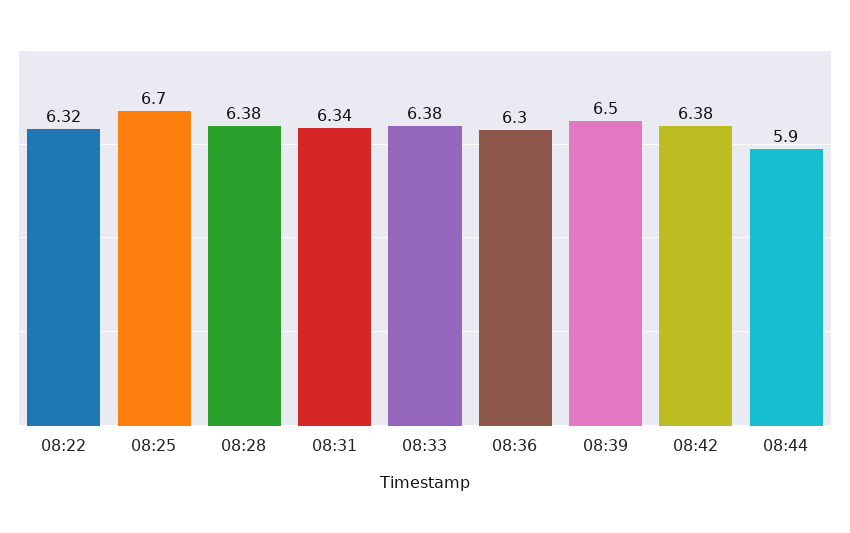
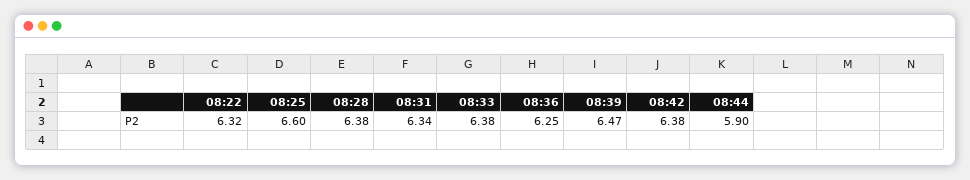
  {
    "08:22": 6.32,
-   "08:25": 6.7,
+   "08:25": 6.6,
    "08:28": 6.38,
    "08:31": 6.34,
    "08:33": 6.38,
-   "08:36": 6.3,
+   "08:36": 6.25,
-   "08:39": 6.5,
+   "08:39": 6.47,
    "08:42": 6.38,
    "08:44": 5.9
  }

